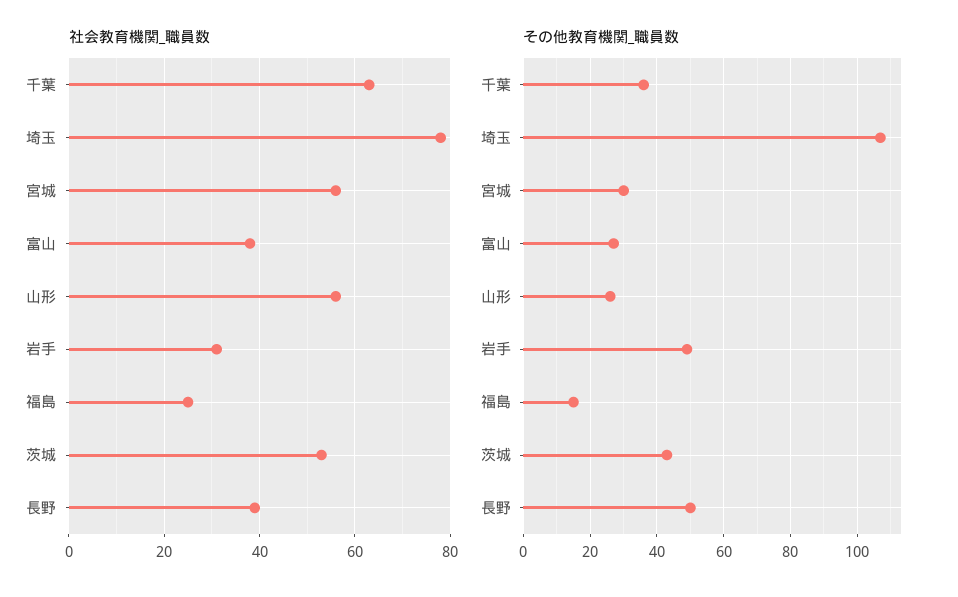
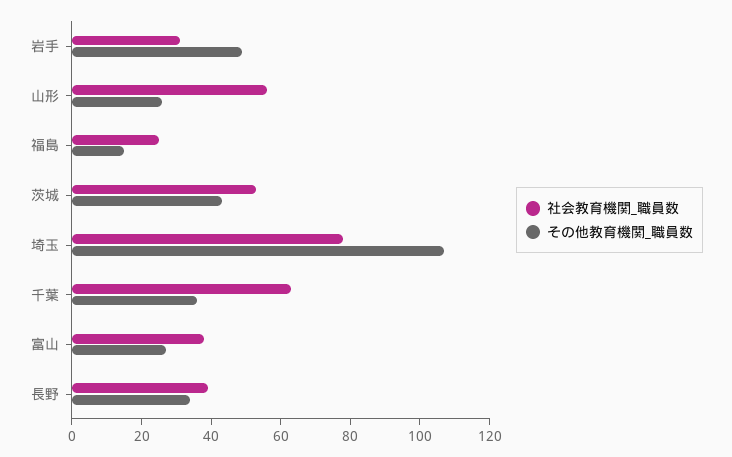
  {
    "社会教育機関_職員数": {
      "千葉": 65,
      "埼玉": 80,
-     "宮城": 55,
      "富山": 40,
      "山形": 55,
      "岩手": 30,
      "福島": 25,
      "茨城": 55,
      "長野": 40
    },
    "その他教育機関_職員数": {
      "千葉": 35,
      "埼玉": 105,
-     "宮城": 30,
      "富山": 25,
      "山形": 25,
      "岩手": 50,
      "福島": 15,
      "茨城": 45,
-     "長野": 50
+     "長野": 35
    }
  }

